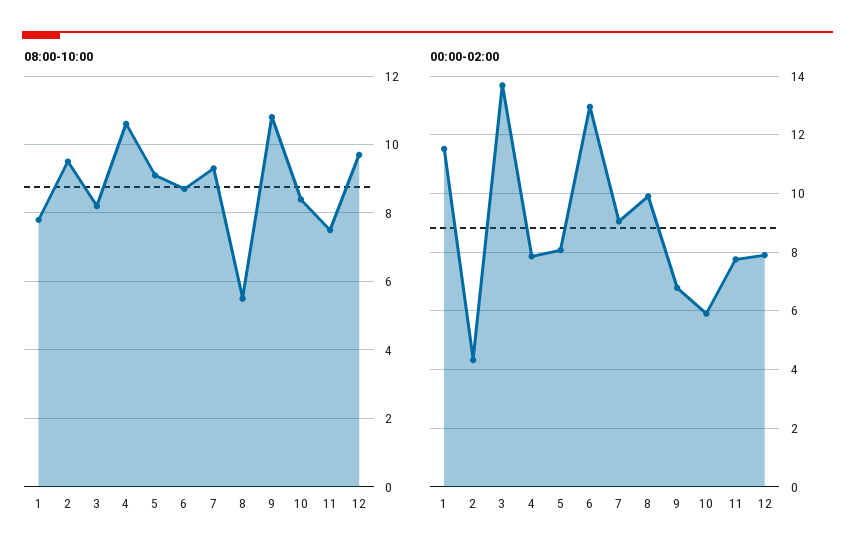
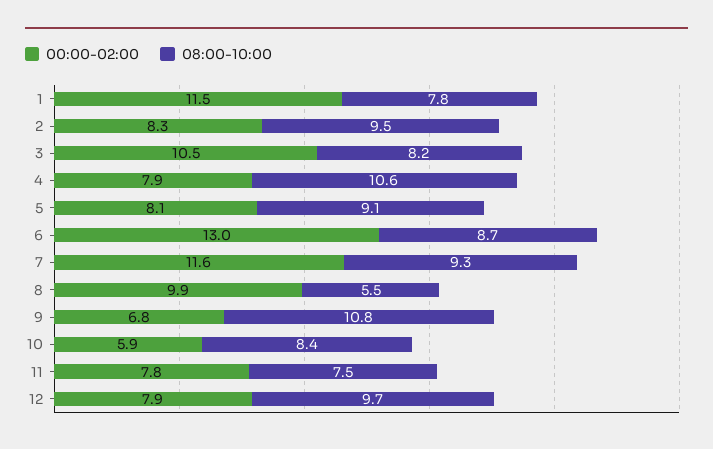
  {
    "08:00-10:00": {
      "1": 7.8,
      "2": 9.5,
      "3": 8.2,
      "4": 10.6,
      "5": 9.1,
      "6": 8.7,
      "7": 9.3,
      "8": 5.5,
      "9": 10.8,
      "10": 8.4,
      "11": 7.5,
      "12": 9.7
    },
    "00:00-02:00": {
      "1": 11.5,
-     "2": 4.25,
+     "2": 8.3,
-     "3": 13.75,
+     "3": 10.5,
      "4": 7.9,
      "5": 8.1,
      "6": 13,
-     "7": 9,
+     "7": 11.6,
      "8": 9.9,
      "9": 6.8,
      "10": 5.9,
      "11": 7.8,
      "12": 7.9
    }
  }

